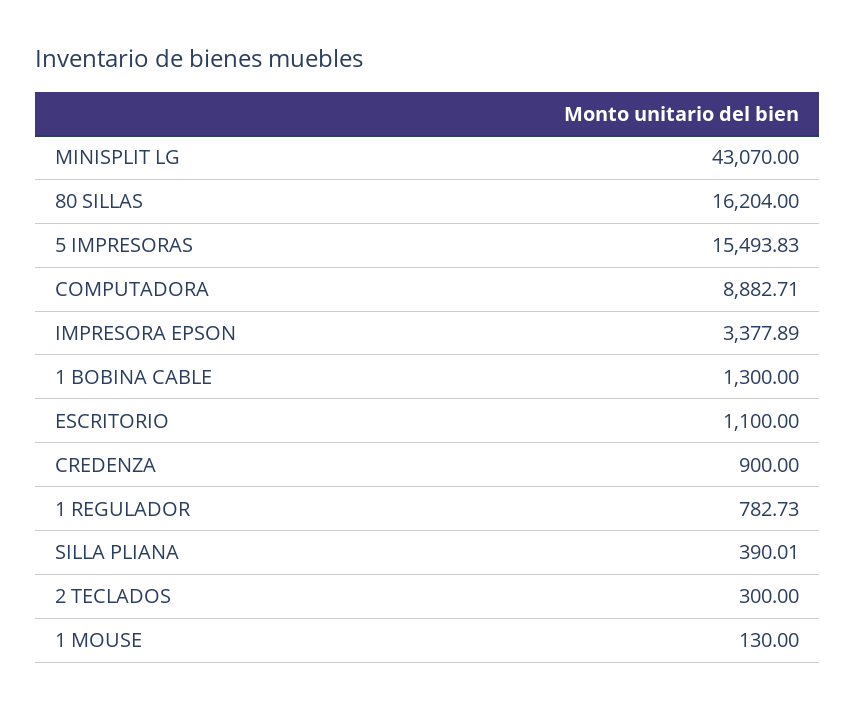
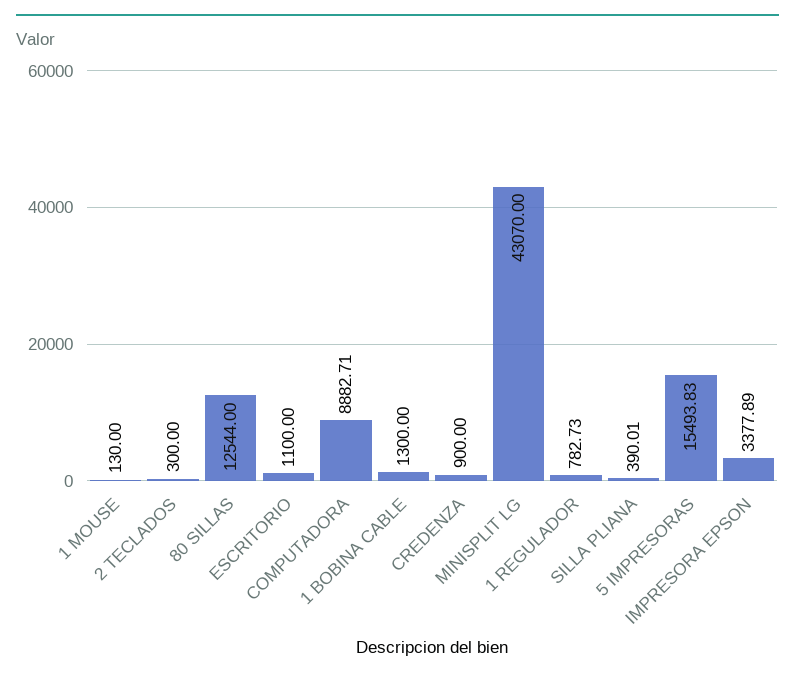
  {
    "MINISPLIT LG": 43070,
-   "80 SILLAS": 16204,
+   "80 SILLAS": 12544,
    "5 IMPRESORAS": 15493.83,
    "COMPUTADORA": 8882.71,
    "IMPRESORA EPSON": 3377.89,
    "1 BOBINA CABLE": 1300,
    "ESCRITORIO": 1100,
    "CREDENZA": 900,
    "1 REGULADOR": 782.73,
    "SILLA PLIANA": 390.01,
    "2 TECLADOS": 300,
    "1 MOUSE": 130
  }

